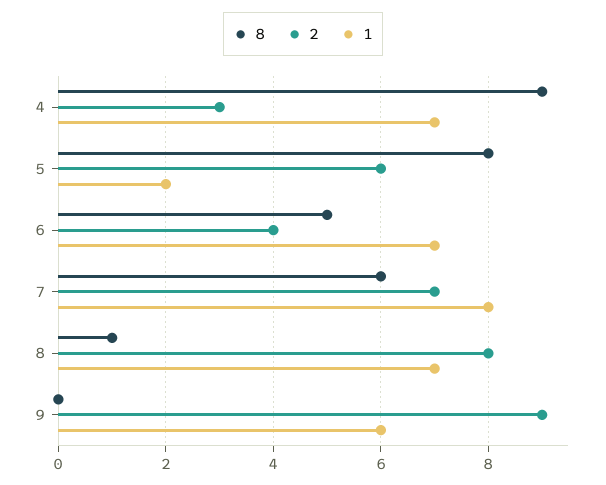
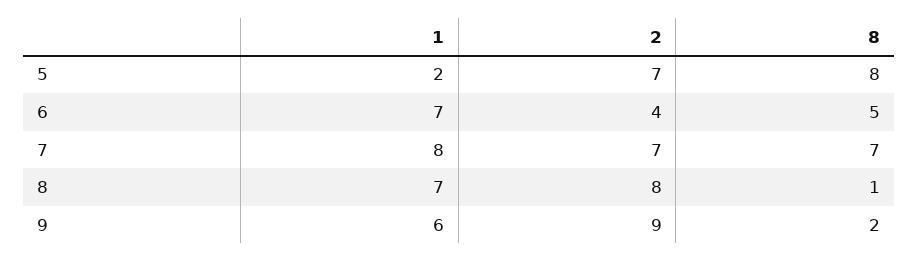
  {
    "8": {
-     "4": 9,
      "5": 8,
      "6": 5,
-     "7": 6,
+     "7": 7,
      "8": 1,
-     "9": 0
+     "9": 2
    },
    "2": {
-     "4": 3,
-     "5": 6,
+     "5": 7,
      "6": 4,
      "7": 7,
      "8": 8,
      "9": 9
    },
    "1": {
-     "4": 7,
      "5": 2,
      "6": 7,
      "7": 8,
      "8": 7,
      "9": 6
    }
  }

